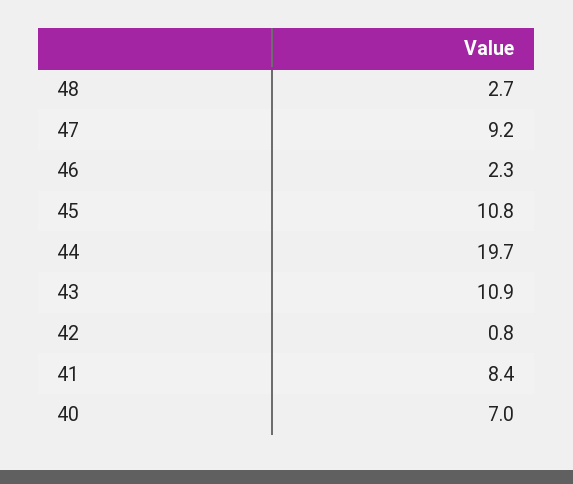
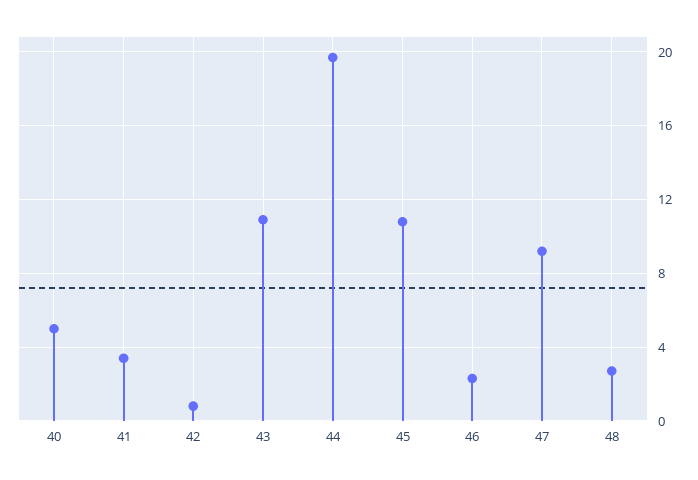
  {
    "48": 2.7,
    "47": 9.2,
    "46": 2.3,
    "45": 10.8,
    "44": 19.7,
    "43": 10.9,
    "42": 0.8,
-   "41": 8.4,
+   "41": 3.5,
-   "40": 7
+   "40": 5
  }

